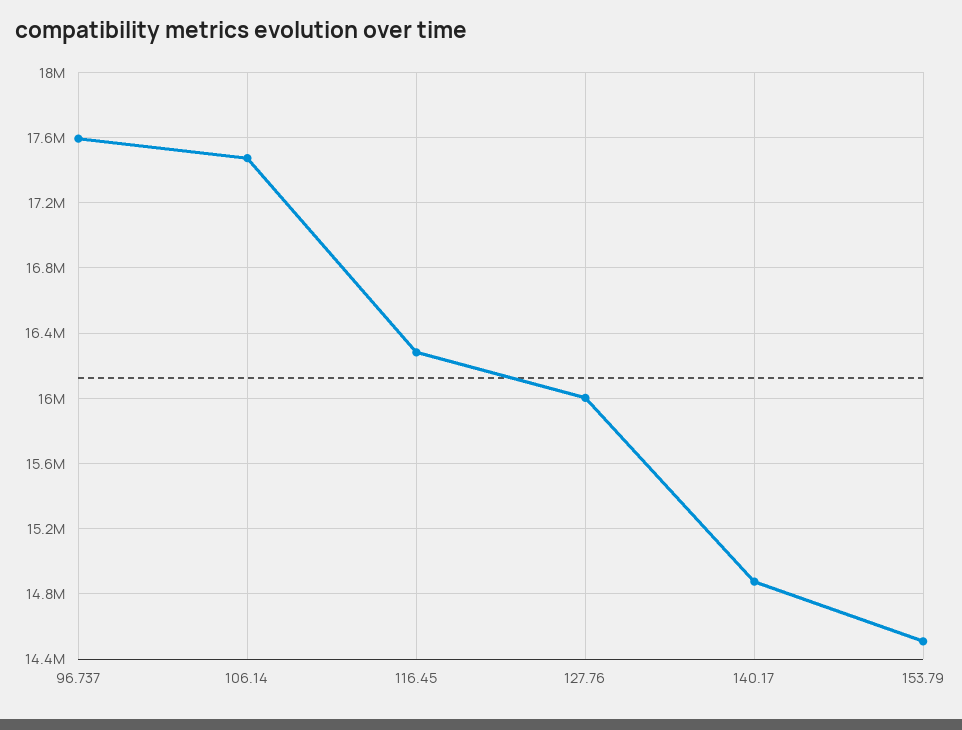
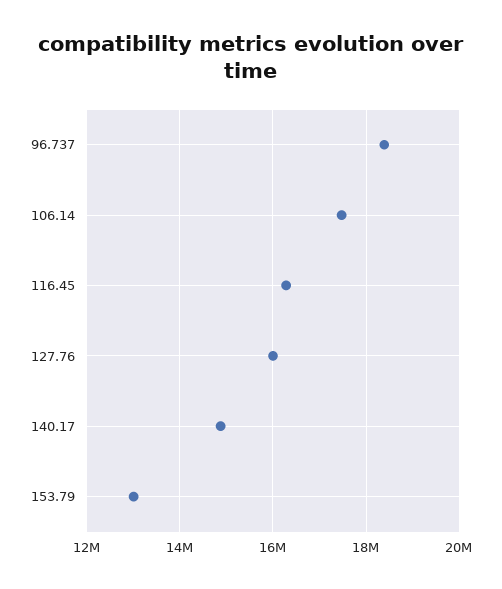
  {
-   "96.737": 17600000,
+   "96.737": 18400000,
    "106.14": 17450000,
    "116.45": 16300000,
    "127.76": 16000000,
    "140.17": 14900000,
-   "153.79": 14500000
+   "153.79": 13000000
  }

